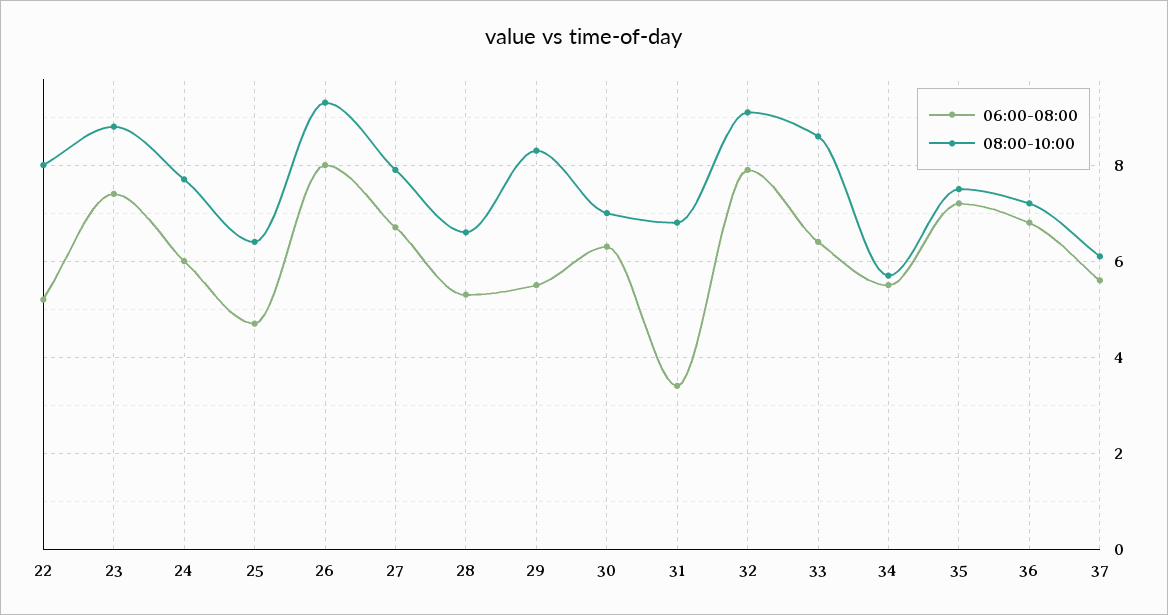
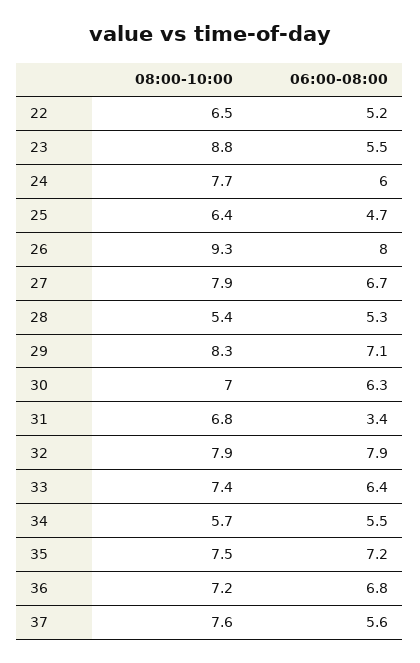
  {
    "06:00-08:00": {
      "22": 5.2,
-     "23": 7.5,
+     "23": 5.5,
      "24": 6,
      "25": 4.7,
      "26": 8,
      "27": 6.7,
      "28": 5.3,
-     "29": 5.5,
+     "29": 7.1,
      "30": 6.3,
      "31": 3.4,
      "32": 7.9,
      "33": 6.4,
      "34": 5.5,
      "35": 7.2,
      "36": 6.8,
      "37": 5.6
    },
    "08:00-10:00": {
-     "22": 8,
+     "22": 6.5,
      "23": 8.8,
      "24": 7.7,
      "25": 6.4,
      "26": 9.3,
      "27": 7.9,
-     "28": 6.5,
+     "28": 5.4,
      "29": 8.3,
      "30": 7,
      "31": 6.8,
-     "32": 9,
+     "32": 7.9,
-     "33": 8.5,
+     "33": 7.4,
      "34": 5.7,
      "35": 7.5,
      "36": 7.2,
-     "37": 6
+     "37": 7.6
    }
  }

